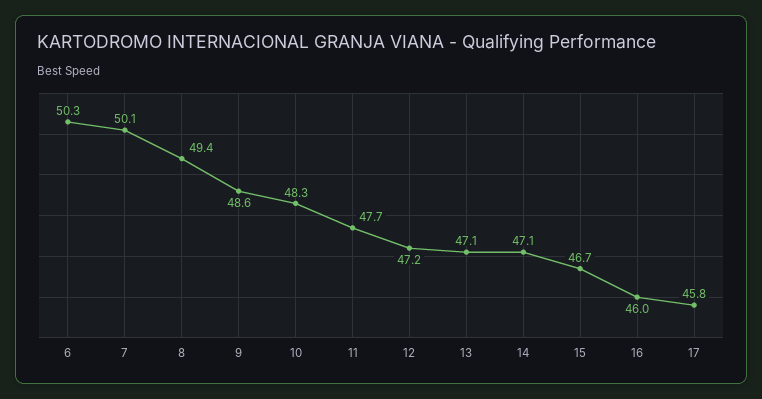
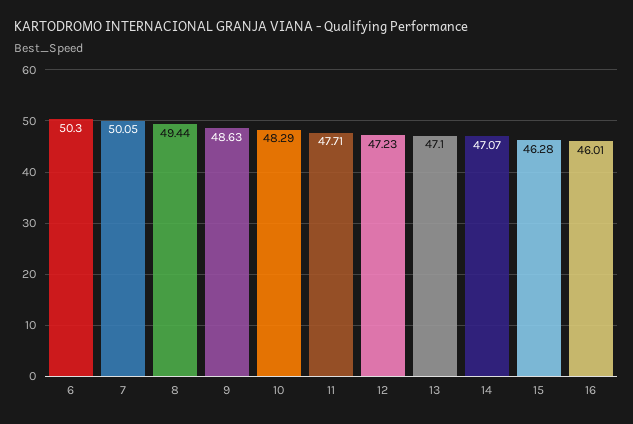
  {
    "6": 50.3,
    "7": 50.05,
    "8": 49.44,
    "9": 48.63,
    "10": 48.29,
    "11": 47.71,
    "12": 47.23,
    "13": 47.1,
    "14": 47.07,
-   "15": 46.7,
+   "15": 46.28,
-   "16": 46.01,
+   "16": 46.01
-   "17": 45.8
  }

